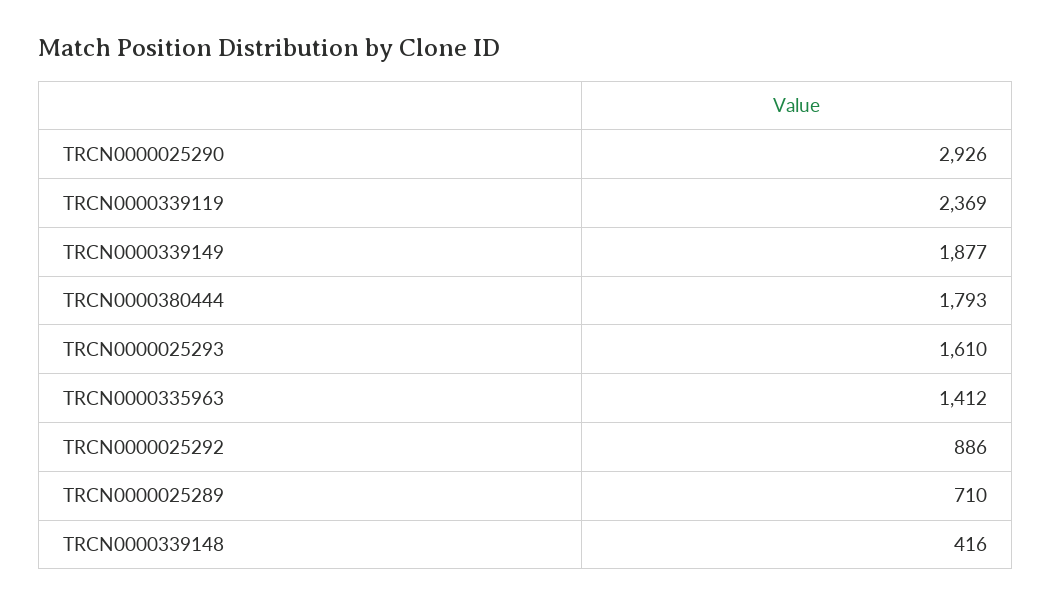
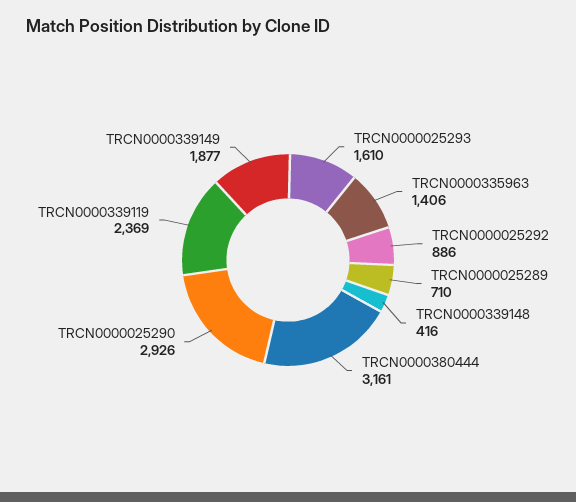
  {
    "TRCN0000025290": 2926,
    "TRCN0000339119": 2369,
    "TRCN0000339149": 1877,
-   "TRCN0000380444": 1793,
+   "TRCN0000380444": 3161,
    "TRCN0000025293": 1610,
-   "TRCN0000335963": 1412,
+   "TRCN0000335963": 1406,
    "TRCN0000025292": 886,
    "TRCN0000025289": 710,
    "TRCN0000339148": 416
  }

